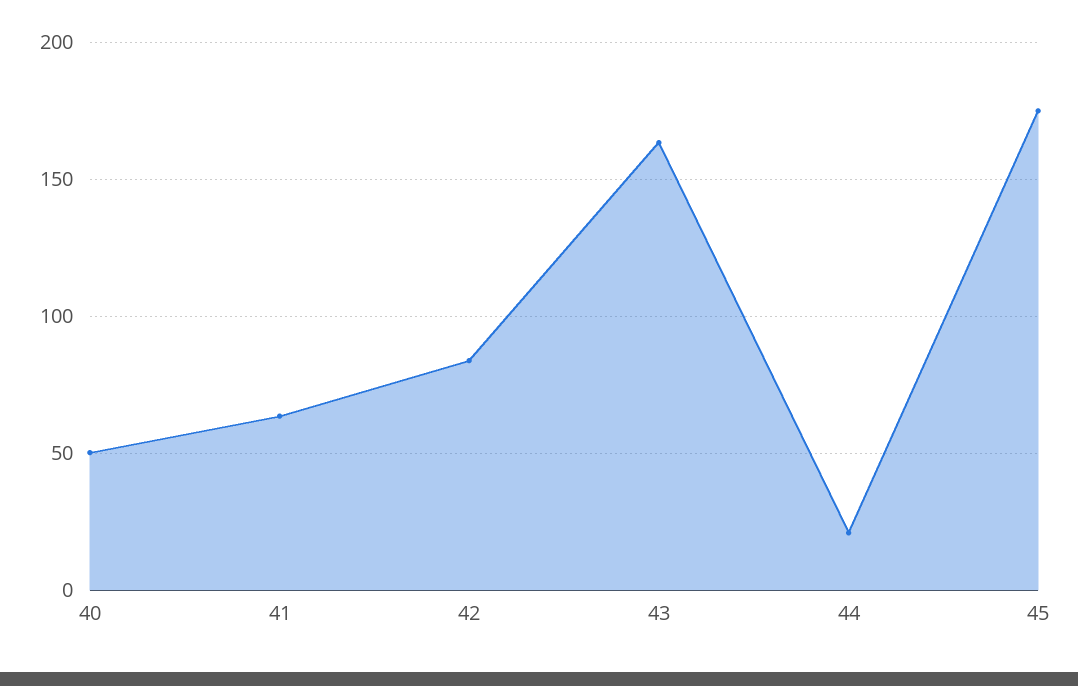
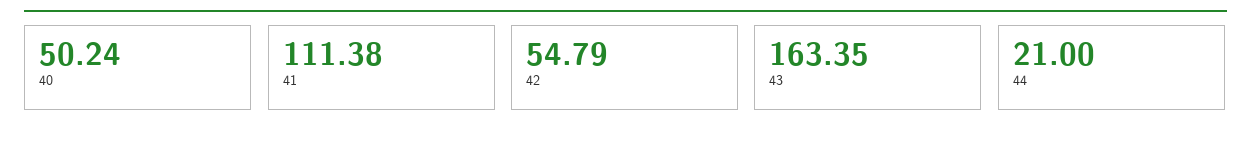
  {
    "40": 50.24,
-   "41": 65,
+   "41": 111.38,
-   "42": 85,
+   "42": 54.79,
    "43": 163.35,
-   "44": 21,
+   "44": 21
-   "45": 175
  }

